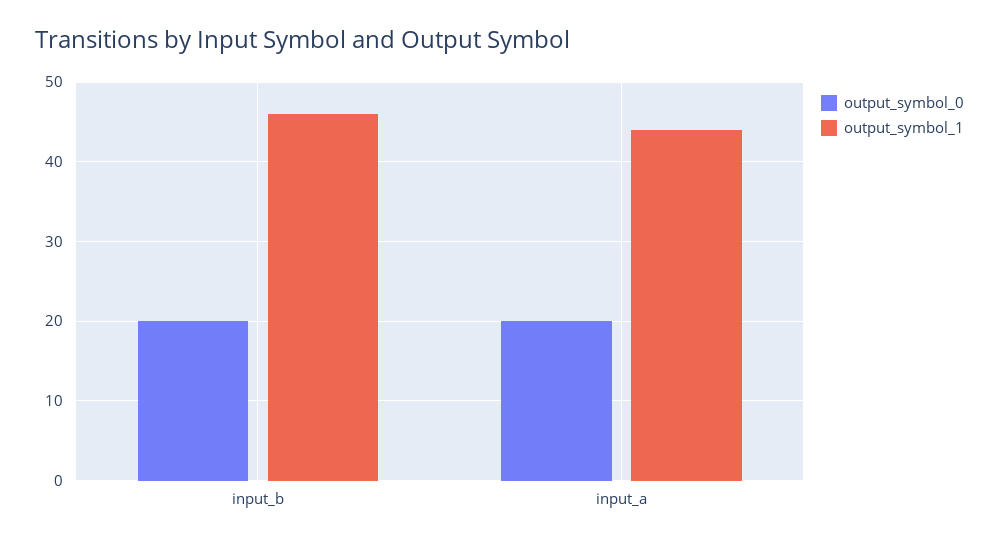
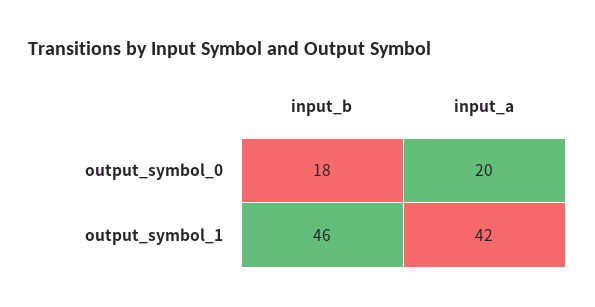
  {
    "output_symbol_0": {
-     "input_b": 20,
+     "input_b": 18,
      "input_a": 20
    },
    "output_symbol_1": {
      "input_b": 46,
-     "input_a": 44
+     "input_a": 42
    }
  }

